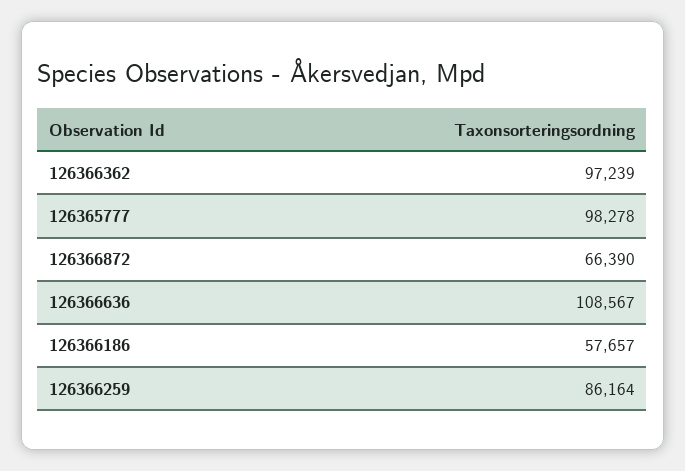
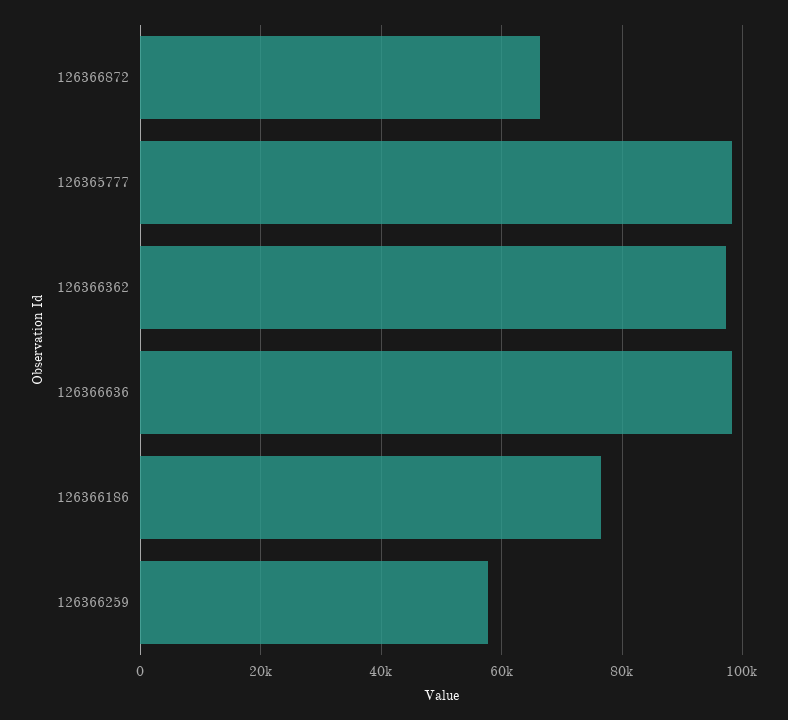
  {
    "126366362": 97239,
    "126365777": 98278,
    "126366872": 66390,
-   "126366636": 108567,
+   "126366636": 98000,
-   "126366186": 57657,
+   "126366186": 76000,
-   "126366259": 86164
+   "126366259": 58000
  }

